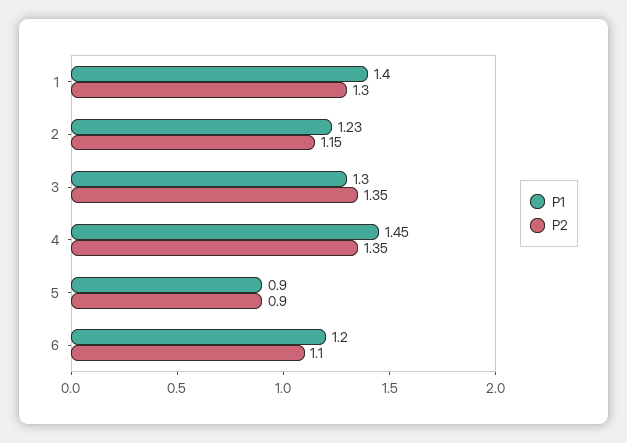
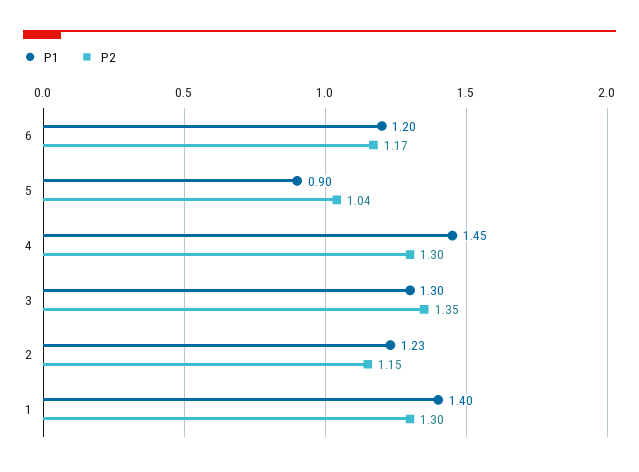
  {
    "P1": {
      "1": 1.4,
      "2": 1.23,
      "3": 1.3,
      "4": 1.45,
      "5": 0.9,
      "6": 1.2
    },
    "P2": {
      "1": 1.3,
      "2": 1.15,
      "3": 1.35,
-     "4": 1.35,
+     "4": 1.3,
-     "5": 0.9,
+     "5": 1.04,
-     "6": 1.1
+     "6": 1.17
    }
  }

